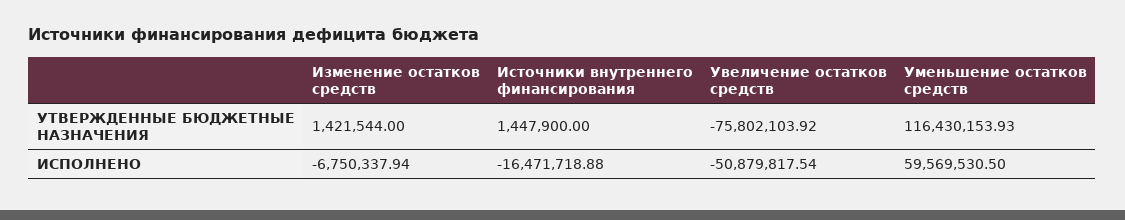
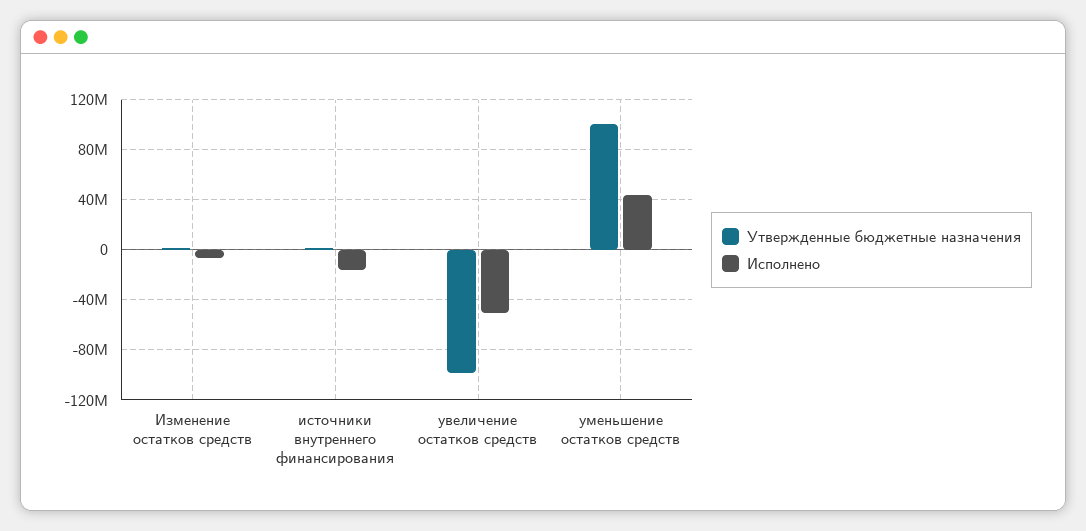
  {
    "УТВЕРЖДЕННЫЕ БЮДЖЕТНЫЕ НАЗНАЧЕНИЯ": {
      "Изменение остатков средств": 1421544,
      "Источники внутреннего финансирования": 1447900,
-     "Увеличение остатков средств": -75802103.92,
+     "Увеличение остатков средств": -100000000,
-     "Уменьшение остатков средств": 116430153.93
+     "Уменьшение остатков средств": 100000000
    },
    "ИСПОЛНЕНО": {
      "Изменение остатков средств": -6750337.94,
      "Источники внутреннего финансирования": -16471718.88,
      "Увеличение остатков средств": -50879817.54,
-     "Уменьшение остатков средств": 59569530.5
+     "Уменьшение остатков средств": 45000000
    }
  }

